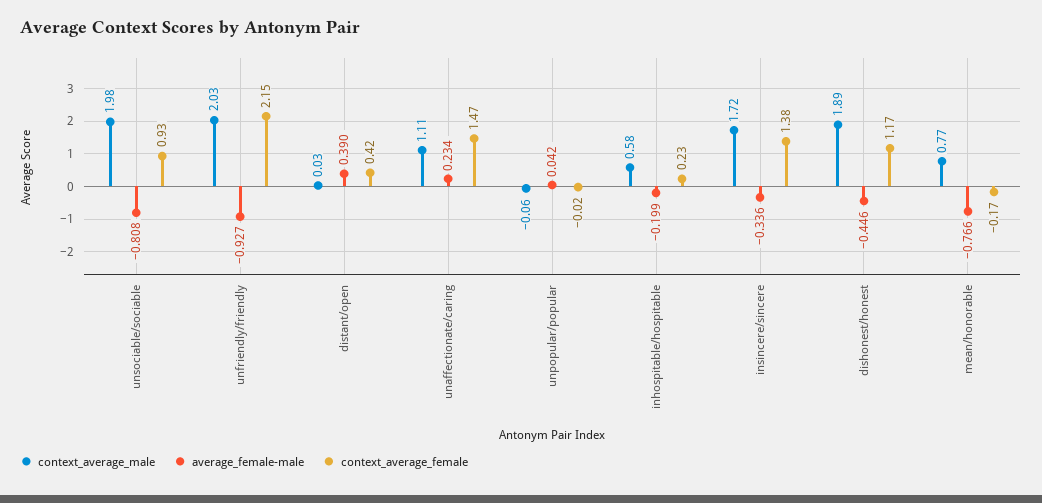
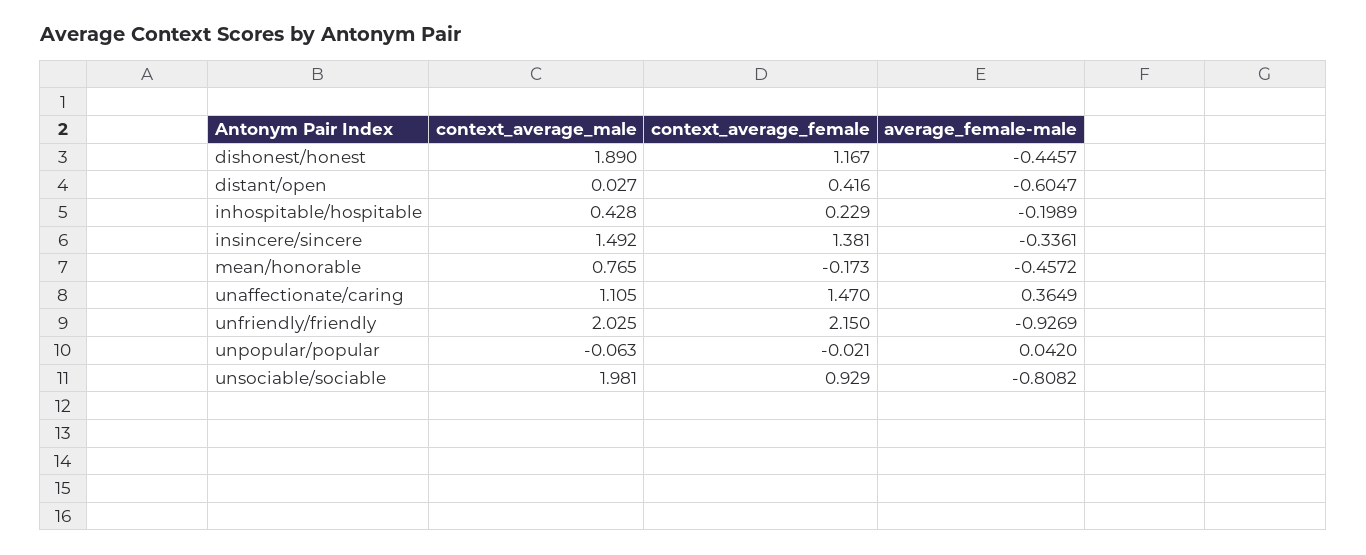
  {
    "context_average_male": {
      "unsociable/sociable": 1.981,
      "unfriendly/friendly": 2.025,
      "distant/open": 0.027,
      "unaffectionate/caring": 1.105,
      "unpopular/popular": -0.063,
-     "inhospitable/hospitable": 0.58,
+     "inhospitable/hospitable": 0.428,
-     "insincere/sincere": 1.72,
+     "insincere/sincere": 1.492,
      "dishonest/honest": 1.89,
      "mean/honorable": 0.765
    },
    "average_female-male": {
      "unsociable/sociable": -0.8082,
      "unfriendly/friendly": -0.9269,
-     "distant/open": 0.39,
+     "distant/open": -0.6047,
-     "unaffectionate/caring": 0.234,
+     "unaffectionate/caring": 0.3649,
      "unpopular/popular": 0.042,
      "inhospitable/hospitable": -0.1989,
      "insincere/sincere": -0.3361,
      "dishonest/honest": -0.4457,
-     "mean/honorable": -0.766
+     "mean/honorable": -0.4572
    },
    "context_average_female": {
      "unsociable/sociable": 0.929,
      "unfriendly/friendly": 2.15,
      "distant/open": 0.416,
      "unaffectionate/caring": 1.47,
      "unpopular/popular": -0.021,
      "inhospitable/hospitable": 0.229,
      "insincere/sincere": 1.381,
      "dishonest/honest": 1.167,
      "mean/honorable": -0.173
    }
  }

